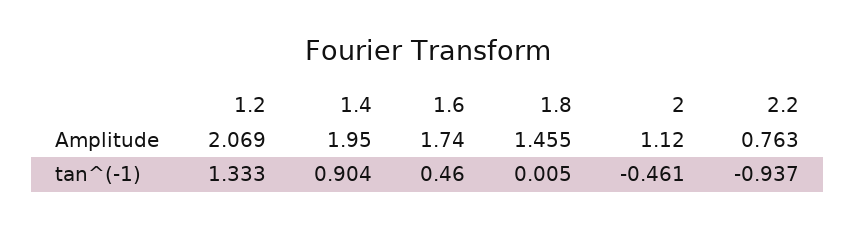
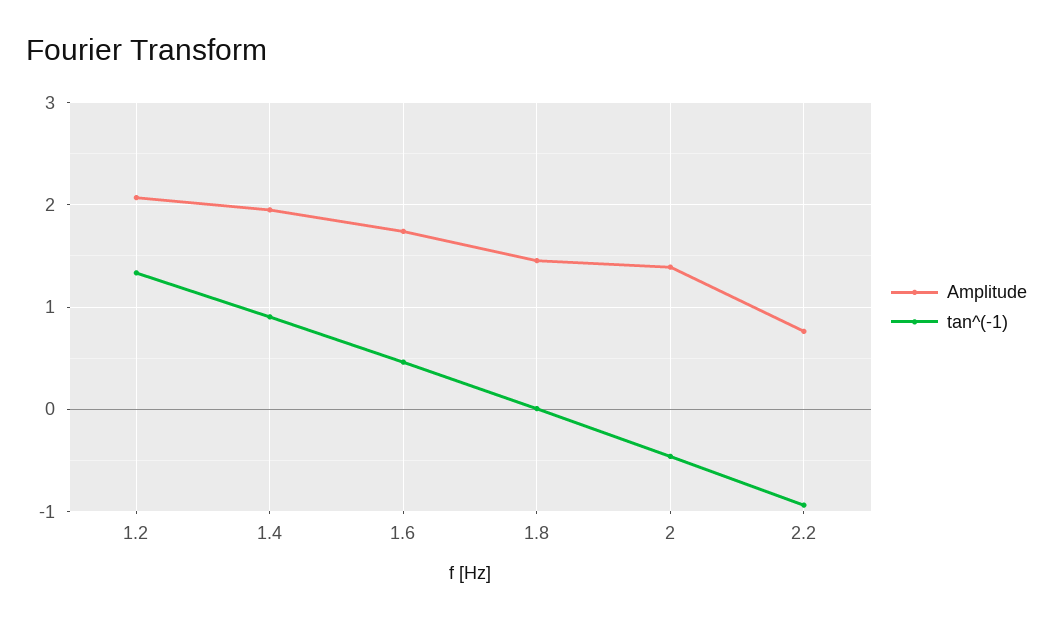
  {
    "Amplitude": {
      "1.2": 2.069,
      "1.4": 1.95,
      "1.6": 1.74,
      "1.8": 1.455,
-     "2": 1.12,
+     "2": 1.4,
      "2.2": 0.763
    },
    "tan^(-1)": {
      "1.2": 1.333,
      "1.4": 0.904,
      "1.6": 0.46,
      "1.8": 0.005,
      "2": -0.461,
      "2.2": -0.937
    }
  }

